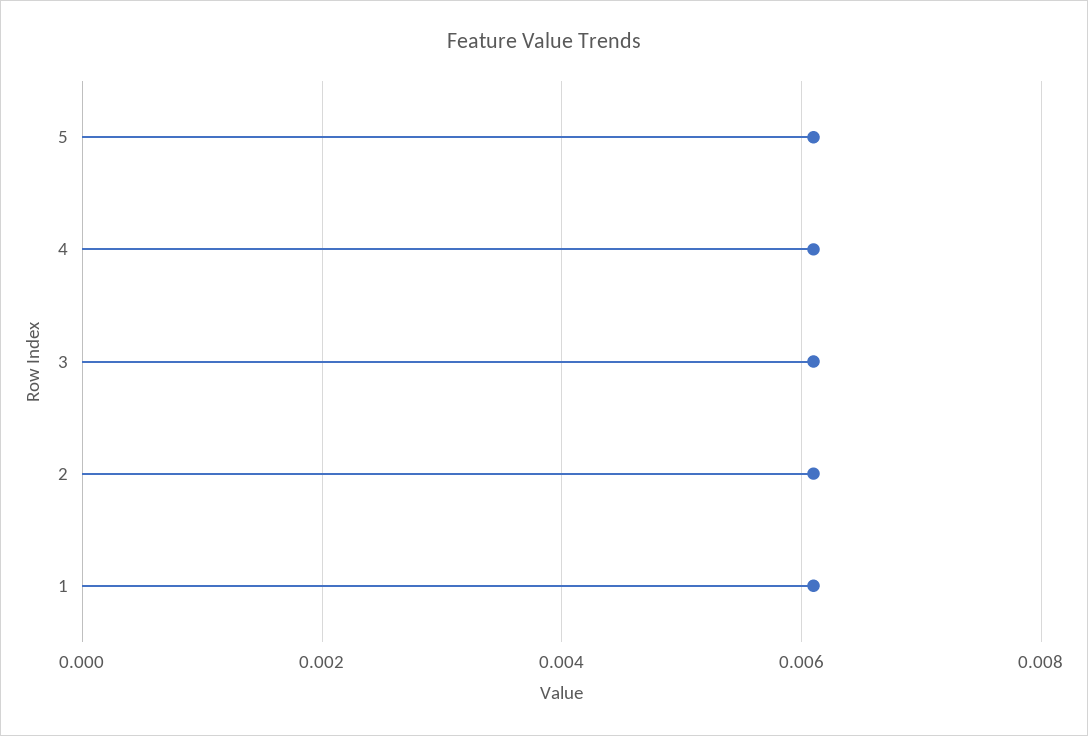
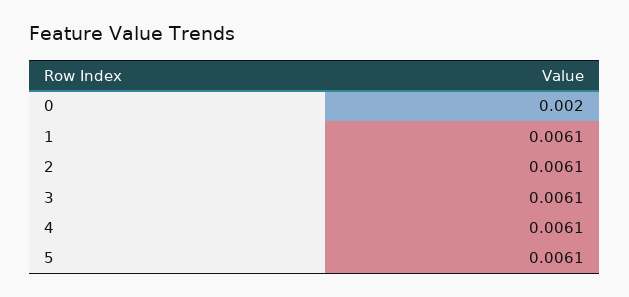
  {
    "5": 0.0061,
    "4": 0.0061,
    "3": 0.0061,
    "2": 0.0061,
-   "1": 0.0061
+   "1": 0.0061,
+   "0": 0.002
  }

